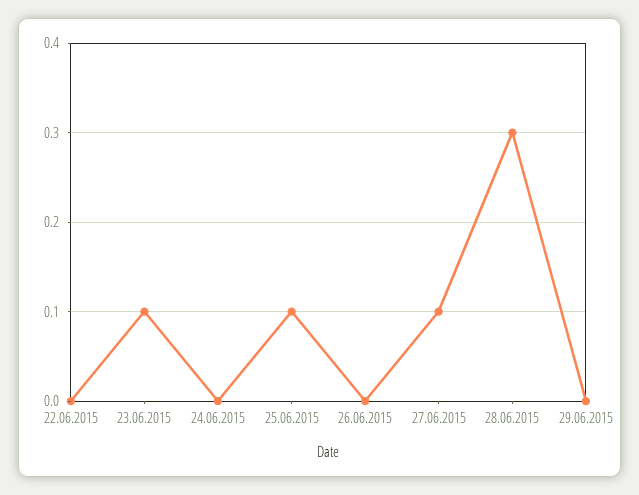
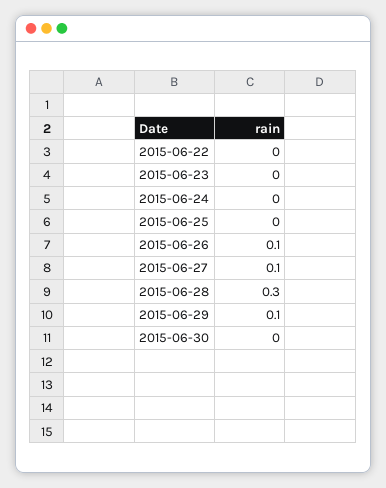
  {
    "22.06.2015": 0,
-   "23.06.2015": 0.1,
+   "23.06.2015": 0,
    "24.06.2015": 0,
-   "25.06.2015": 0.1,
+   "25.06.2015": 0,
-   "26.06.2015": 0,
+   "26.06.2015": 0.1,
    "27.06.2015": 0.1,
    "28.06.2015": 0.3,
-   "29.06.2015": 0
+   "29.06.2015": 0.1,
+   "2015-06-30": 0
  }

